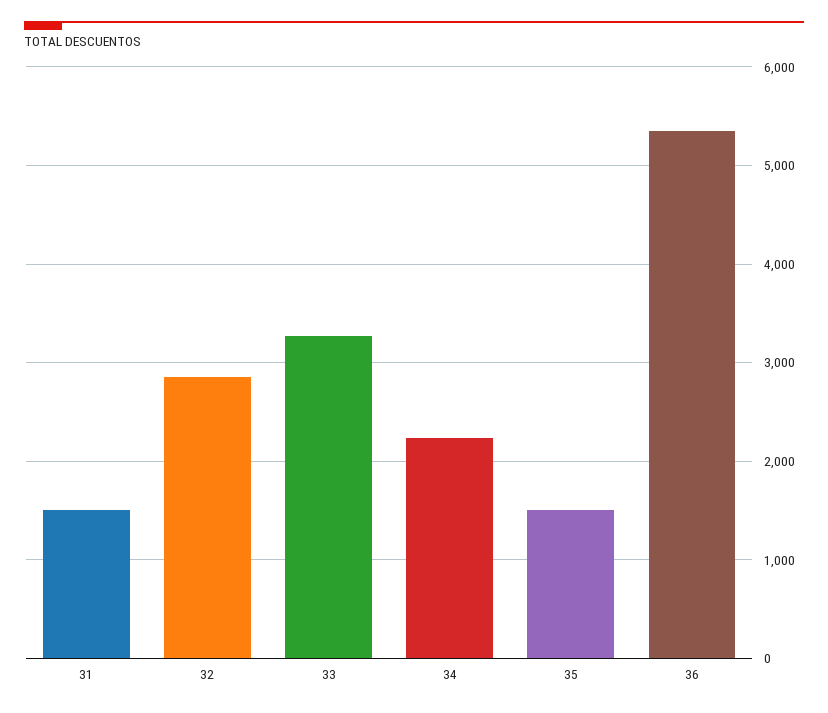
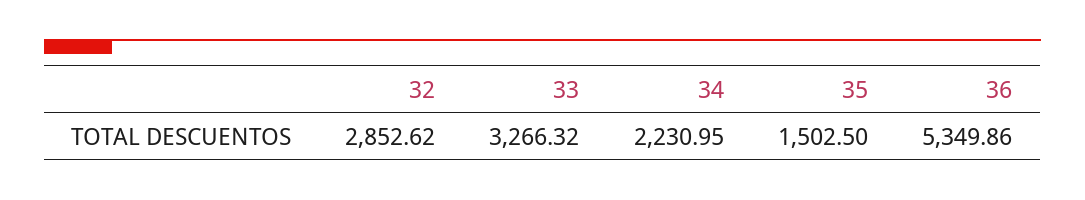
  {
-   "31": 1500,
    "32": 2852.62,
    "33": 3266.32,
    "34": 2230.95,
    "35": 1502.5,
    "36": 5349.86
  }

